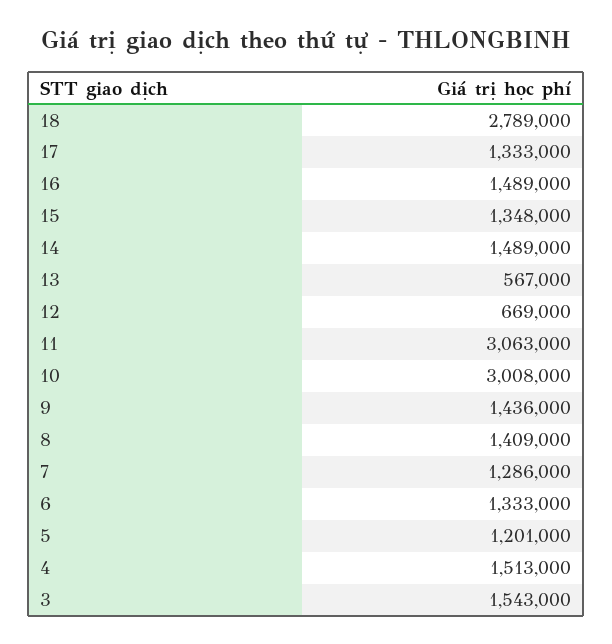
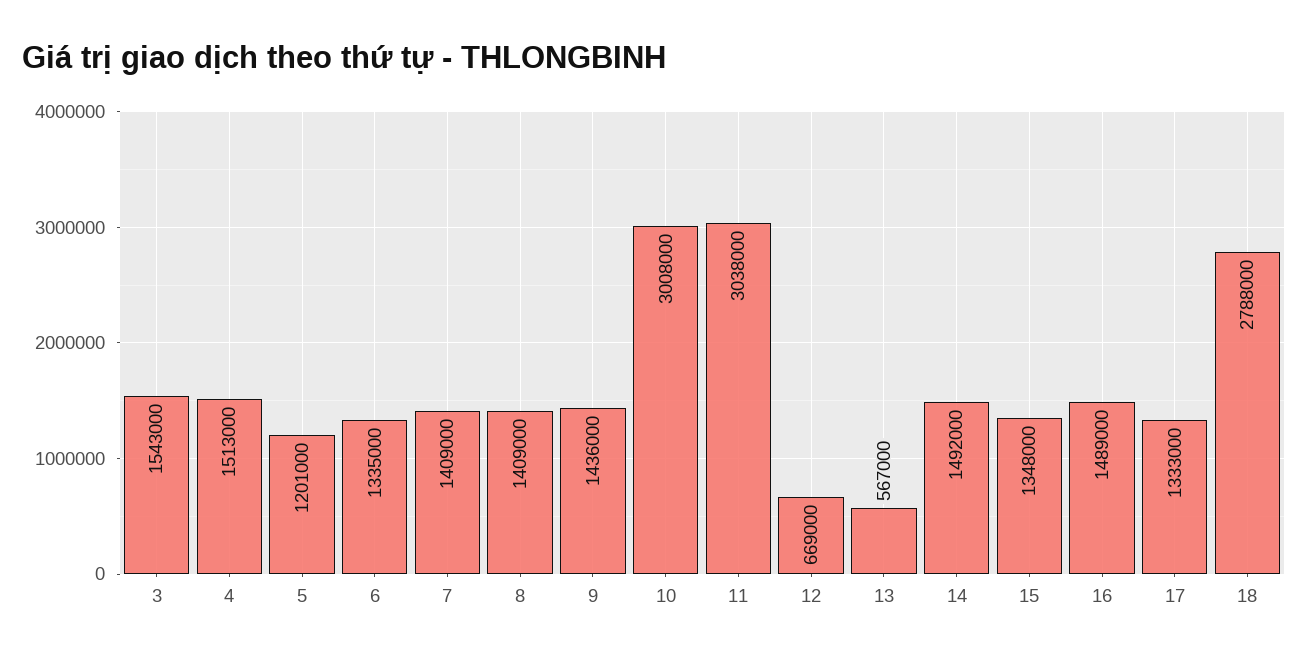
  {
-   "18": 2789000,
+   "18": 2788000,
    "17": 1333000,
    "16": 1489000,
    "15": 1348000,
-   "14": 1489000,
+   "14": 1492000,
    "13": 567000,
    "12": 669000,
-   "11": 3063000,
+   "11": 3038000,
    "10": 3008000,
    "9": 1436000,
    "8": 1409000,
-   "7": 1286000,
+   "7": 1409000,
-   "6": 1333000,
+   "6": 1335000,
    "5": 1201000,
    "4": 1513000,
    "3": 1543000
  }

